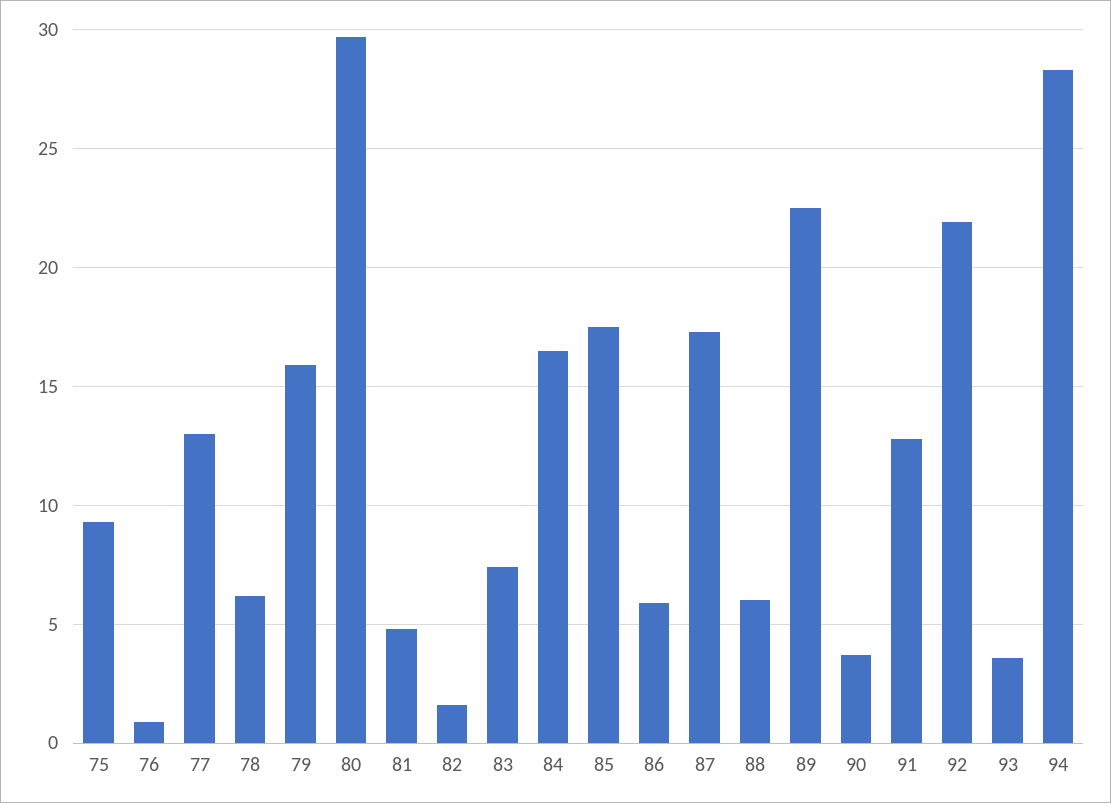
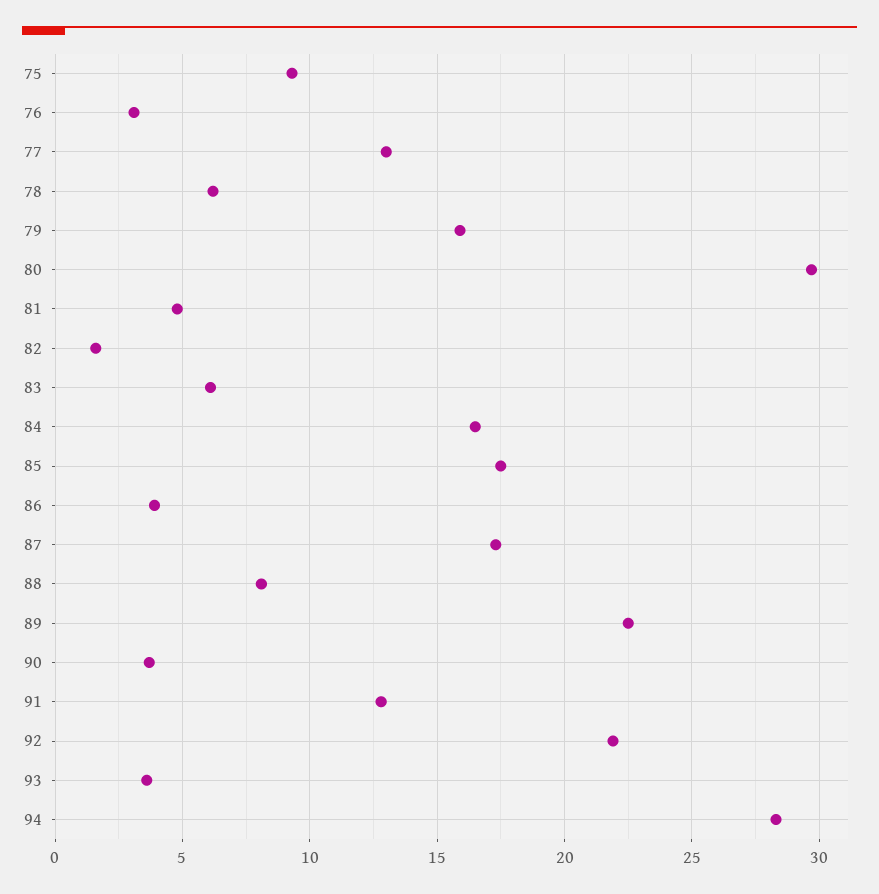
  {
    "75": 9.5,
-   "76": 1,
+   "76": 3,
    "77": 13,
    "78": 6,
    "79": 16,
    "80": 29.5,
    "81": 5,
    "82": 1.5,
-   "83": 7.5,
+   "83": 6,
    "84": 16.5,
    "85": 17.5,
-   "86": 6,
+   "86": 4,
    "87": 17.5,
-   "88": 6,
+   "88": 8,
    "89": 22.5,
    "90": 3.5,
    "91": 13,
    "92": 22,
    "93": 3.5,
    "94": 28.5
  }

